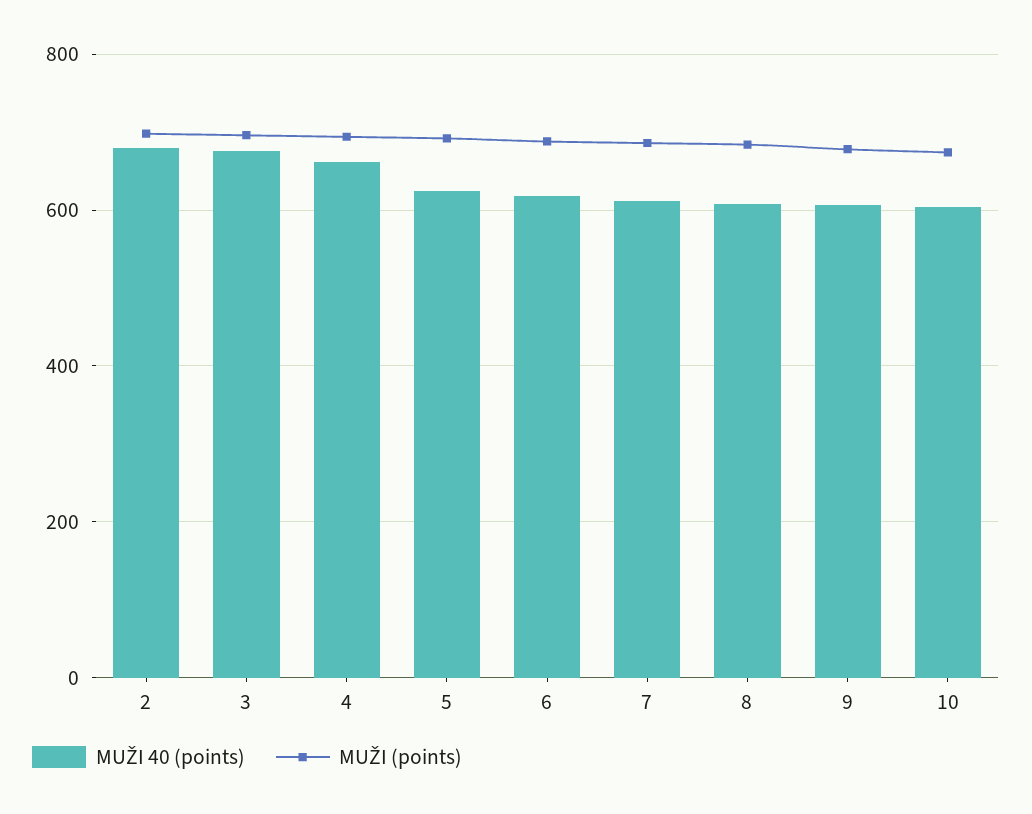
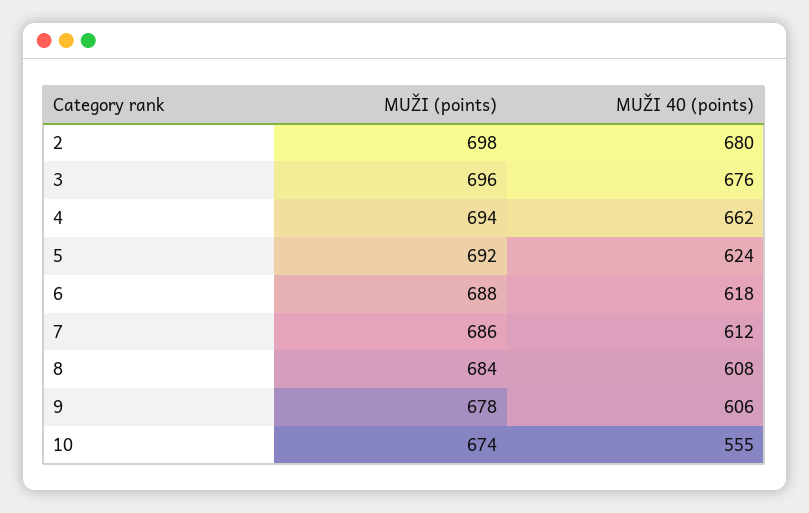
  {
    "MUŽI 40 (points)": {
      "2": 680,
      "3": 676,
      "4": 662,
      "5": 624,
      "6": 618,
      "7": 612,
      "8": 608,
      "9": 606,
-     "10": 600
+     "10": 555
    },
    "MUŽI (points)": {
      "2": 698,
      "3": 696,
      "4": 694,
      "5": 692,
      "6": 688,
      "7": 686,
      "8": 684,
      "9": 678,
      "10": 674
    }
  }

